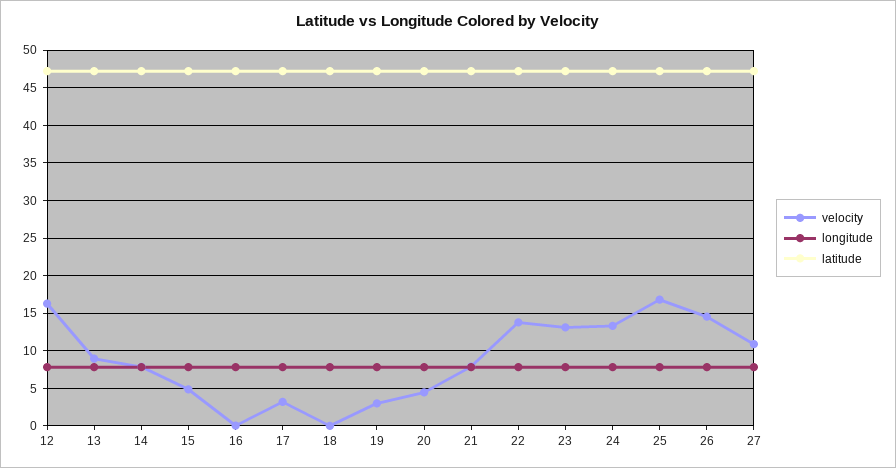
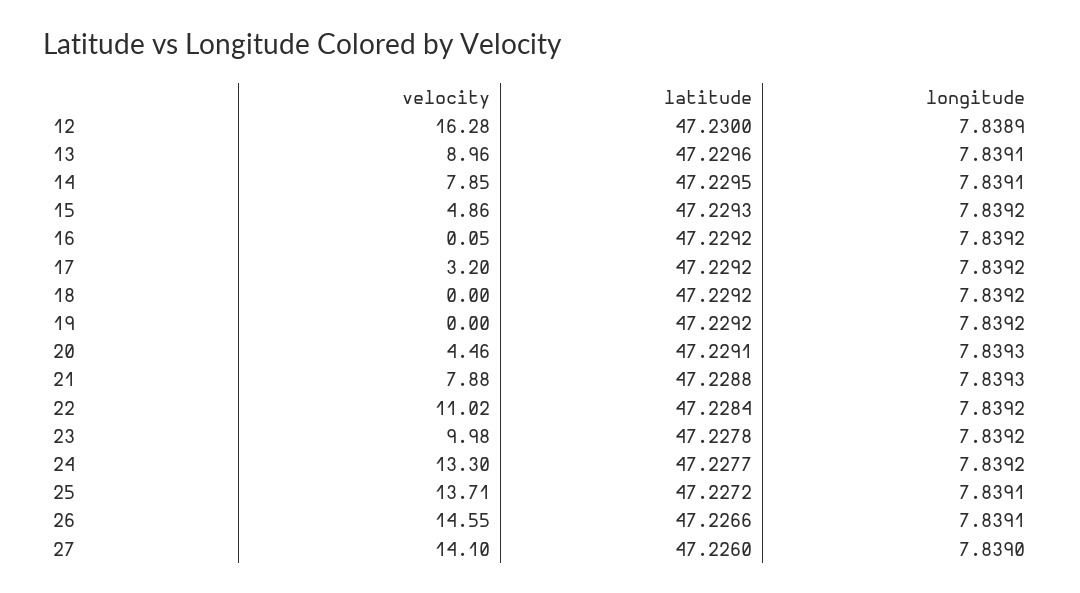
  {
    "velocity": {
      "12": 16.28,
      "13": 8.96,
      "14": 7.85,
      "15": 4.86,
      "16": 0.05,
      "17": 3.2,
      "18": 0,
-     "19": 3,
+     "19": 0,
      "20": 4.46,
      "21": 7.88,
-     "22": 14,
+     "22": 11.02,
-     "23": 13,
+     "23": 9.98,
      "24": 13.3,
-     "25": 17,
+     "25": 13.71,
      "26": 14.55,
-     "27": 11
+     "27": 14.1
    },
    "longitude": {
      "12": 7.8389,
      "13": 7.8391,
      "14": 7.8391,
      "15": 7.8392,
      "16": 7.8392,
      "17": 7.8392,
      "18": 7.8392,
      "19": 7.8392,
      "20": 7.8393,
      "21": 7.8393,
      "22": 7.8392,
      "23": 7.8392,
      "24": 7.8392,
      "25": 7.8391,
      "26": 7.8391,
      "27": 7.839
    },
    "latitude": {
      "12": 47.23,
      "13": 47.2296,
      "14": 47.2295,
      "15": 47.2293,
      "16": 47.2292,
      "17": 47.2292,
      "18": 47.2292,
      "19": 47.2292,
      "20": 47.2291,
      "21": 47.2288,
      "22": 47.2284,
      "23": 47.2278,
      "24": 47.2277,
      "25": 47.2272,
      "26": 47.2266,
      "27": 47.226
    }
  }

